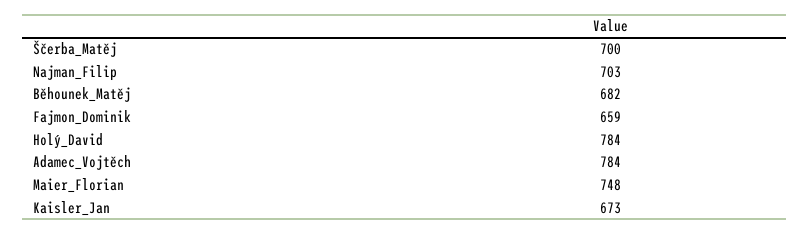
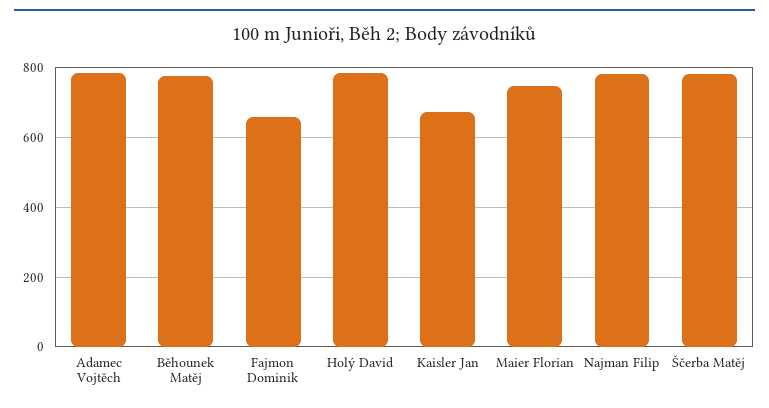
  {
-   "Ščerba_Matěj": 700,
+   "Ščerba_Matěj": 780,
-   "Najman_Filip": 703,
+   "Najman_Filip": 780,
-   "Běhounek_Matěj": 682,
+   "Běhounek_Matěj": 780,
    "Fajmon_Dominik": 659,
    "Holý_David": 784,
    "Adamec_Vojtěch": 784,
    "Maier_Florian": 748,
    "Kaisler_Jan": 673
  }

